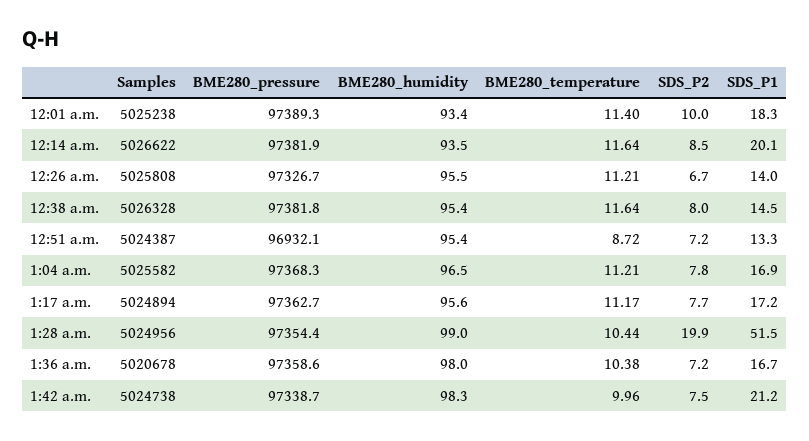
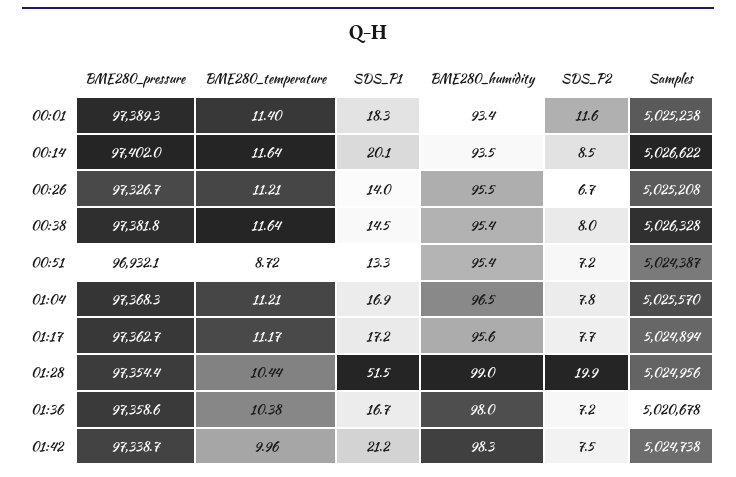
  {
    "Samples": {
      "12:01 a.m.": 5025238,
      "12:14 a.m.": 5026622,
-     "12:26 a.m.": 5025808,
+     "12:26 a.m.": 5025208,
      "12:38 a.m.": 5026328,
      "12:51 a.m.": 5024387,
-     "1:04 a.m.": 5025582,
+     "1:04 a.m.": 5025570,
      "1:17 a.m.": 5024894,
      "1:28 a.m.": 5024956,
      "1:36 a.m.": 5020678,
      "1:42 a.m.": 5024738
    },
    "BME280_pressure": {
      "12:01 a.m.": 97389.3,
-     "12:14 a.m.": 97381.9,
+     "12:14 a.m.": 97402,
      "12:26 a.m.": 97326.7,
      "12:38 a.m.": 97381.8,
      "12:51 a.m.": 96932.1,
      "1:04 a.m.": 97368.3,
      "1:17 a.m.": 97362.7,
      "1:28 a.m.": 97354.4,
      "1:36 a.m.": 97358.6,
      "1:42 a.m.": 97338.7
    },
    "BME280_humidity": {
      "12:01 a.m.": 93.4,
      "12:14 a.m.": 93.5,
      "12:26 a.m.": 95.5,
      "12:38 a.m.": 95.4,
      "12:51 a.m.": 95.4,
      "1:04 a.m.": 96.5,
      "1:17 a.m.": 95.6,
      "1:28 a.m.": 99,
      "1:36 a.m.": 98,
      "1:42 a.m.": 98.3
    },
    "BME280_temperature": {
      "12:01 a.m.": 11.4,
      "12:14 a.m.": 11.64,
      "12:26 a.m.": 11.21,
      "12:38 a.m.": 11.64,
      "12:51 a.m.": 8.72,
      "1:04 a.m.": 11.21,
      "1:17 a.m.": 11.17,
      "1:28 a.m.": 10.44,
      "1:36 a.m.": 10.38,
      "1:42 a.m.": 9.96
    },
    "SDS_P2": {
-     "12:01 a.m.": 10,
+     "12:01 a.m.": 11.6,
      "12:14 a.m.": 8.5,
      "12:26 a.m.": 6.7,
      "12:38 a.m.": 8,
      "12:51 a.m.": 7.2,
      "1:04 a.m.": 7.8,
      "1:17 a.m.": 7.7,
      "1:28 a.m.": 19.9,
      "1:36 a.m.": 7.2,
      "1:42 a.m.": 7.5
    },
    "SDS_P1": {
      "12:01 a.m.": 18.3,
      "12:14 a.m.": 20.1,
      "12:26 a.m.": 14,
      "12:38 a.m.": 14.5,
      "12:51 a.m.": 13.3,
      "1:04 a.m.": 16.9,
      "1:17 a.m.": 17.2,
      "1:28 a.m.": 51.5,
      "1:36 a.m.": 16.7,
      "1:42 a.m.": 21.2
    }
  }

